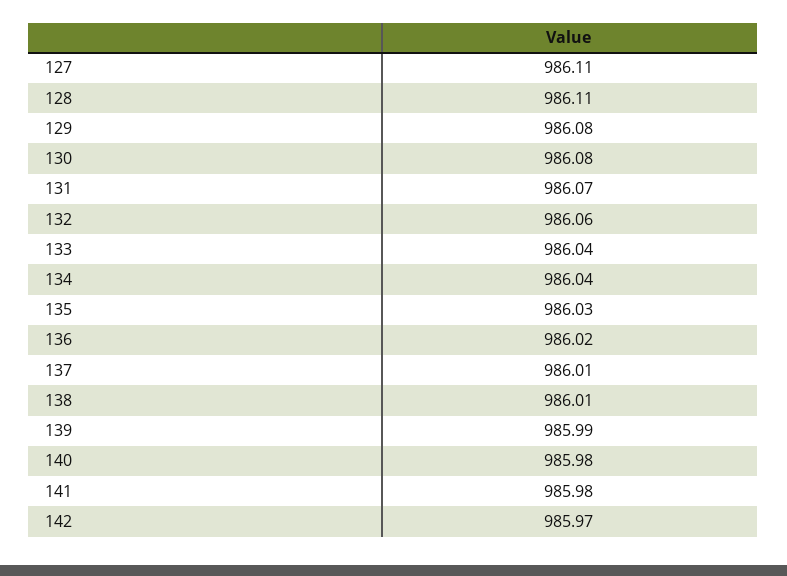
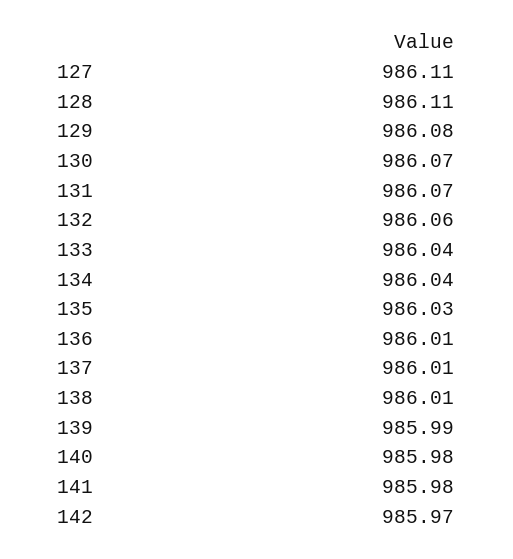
  {
    "127": 986.11,
    "128": 986.11,
    "129": 986.08,
-   "130": 986.08,
+   "130": 986.07,
    "131": 986.07,
    "132": 986.06,
    "133": 986.04,
    "134": 986.04,
    "135": 986.03,
-   "136": 986.02,
+   "136": 986.01,
    "137": 986.01,
    "138": 986.01,
    "139": 985.99,
    "140": 985.98,
    "141": 985.98,
    "142": 985.97
  }

